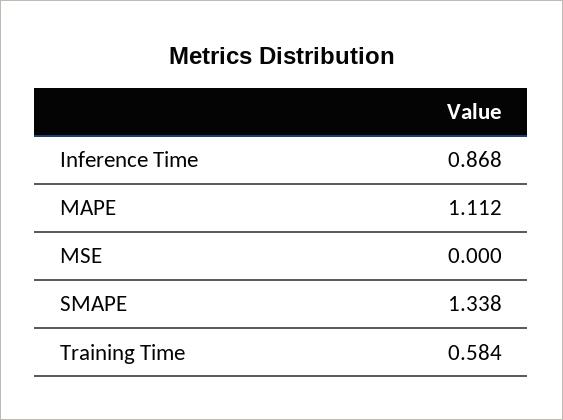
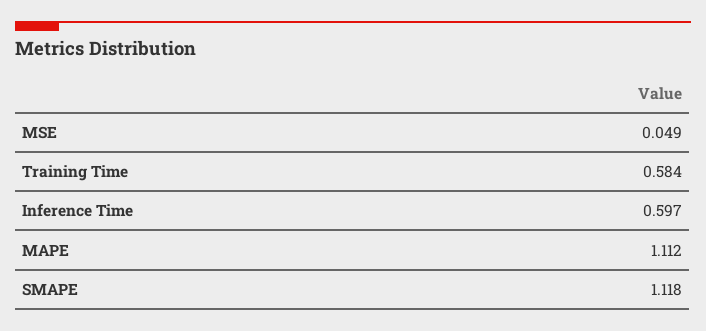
  {
-   "Inference Time": 0.868,
+   "Inference Time": 0.597,
    "MAPE": 1.112,
-   "MSE": 0,
+   "MSE": 0.049,
-   "SMAPE": 1.338,
+   "SMAPE": 1.118,
    "Training Time": 0.584
  }

